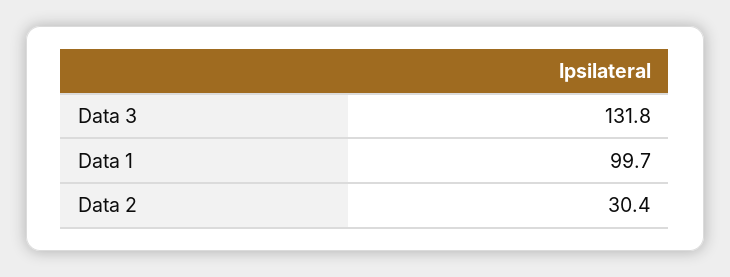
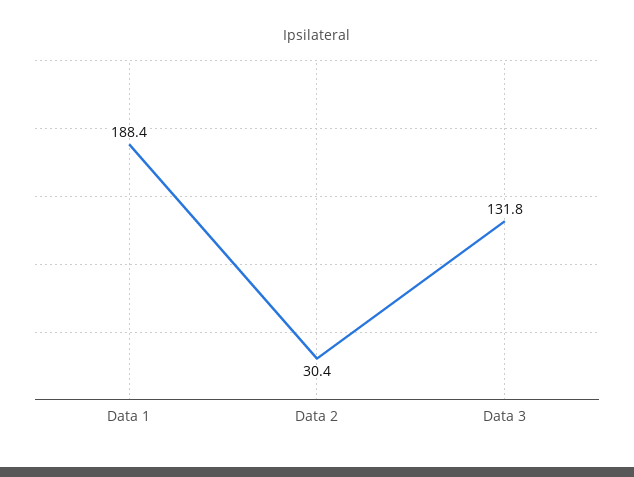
  {
    "Data 3": 131.8,
-   "Data 1": 99.7,
+   "Data 1": 188.4,
    "Data 2": 30.4
  }

